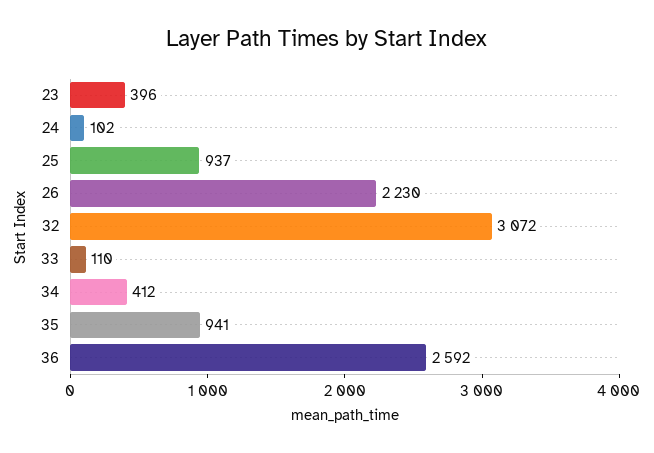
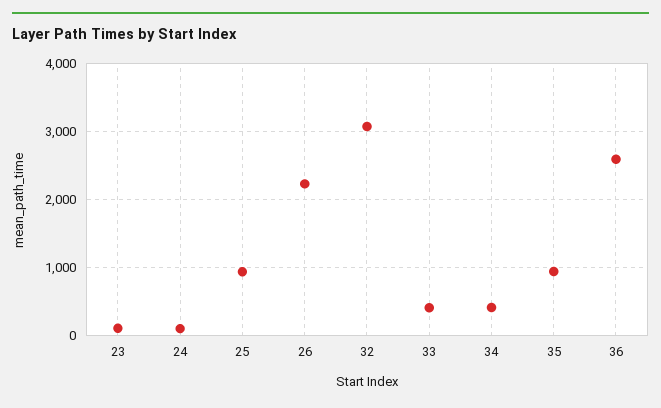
  {
-   "23": 396,
+   "23": 100,
    "24": 102,
    "25": 937,
    "26": 2230,
    "32": 3072,
-   "33": 110,
+   "33": 400,
    "34": 412,
    "35": 941,
    "36": 2592
  }

